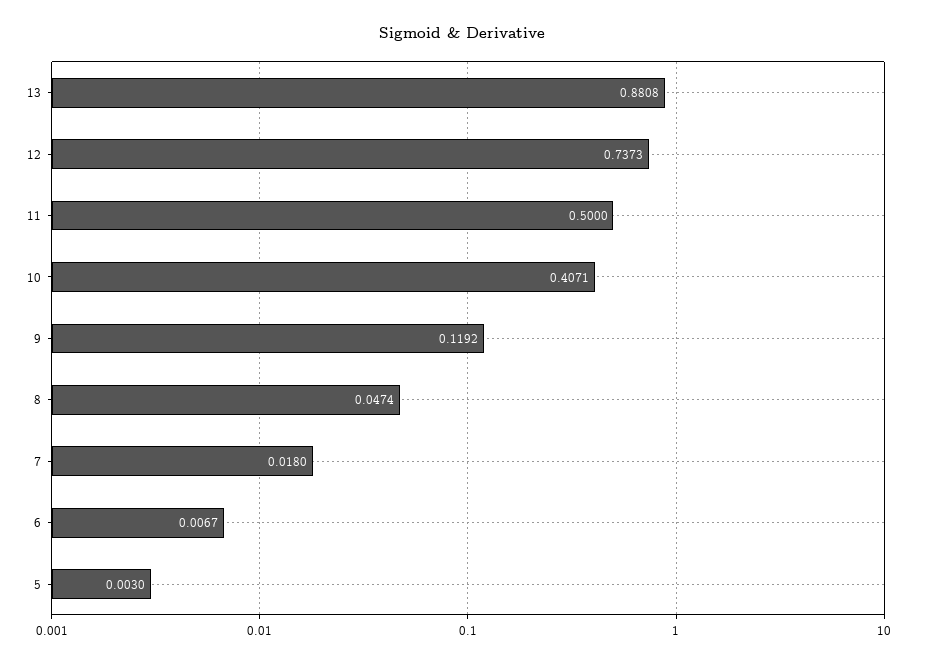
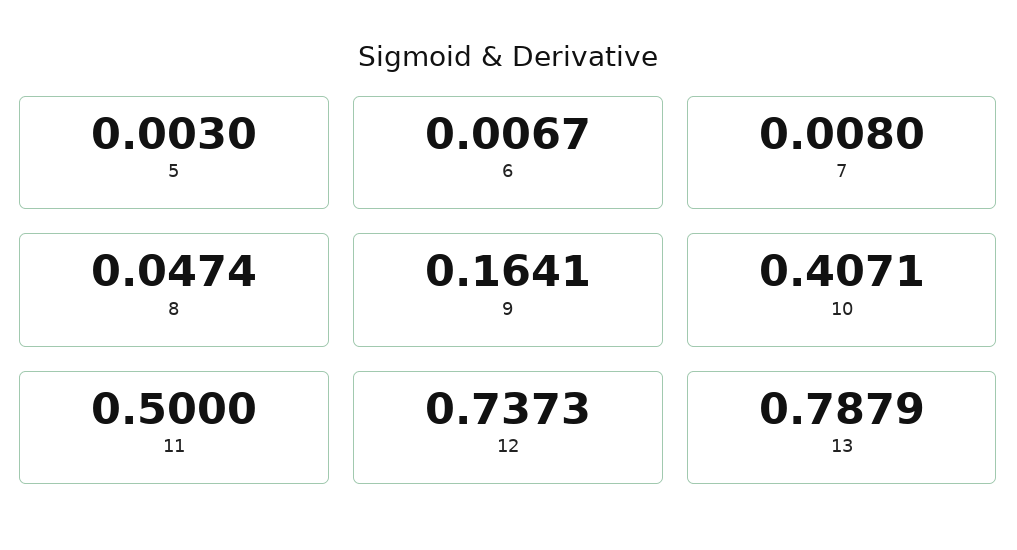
  {
-   "13": 0.8808,
+   "13": 0.7879,
    "12": 0.7373,
    "11": 0.5,
    "10": 0.4071,
-   "9": 0.1192,
+   "9": 0.1641,
    "8": 0.0474,
-   "7": 0.018,
+   "7": 0.008,
    "6": 0.0067,
    "5": 0.003
  }

